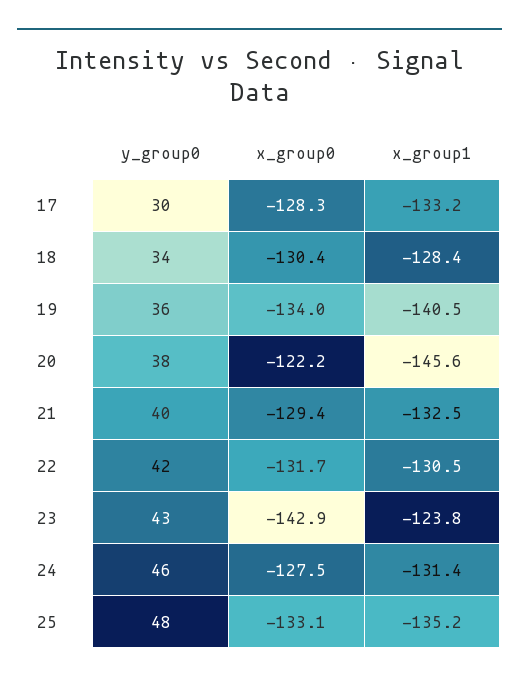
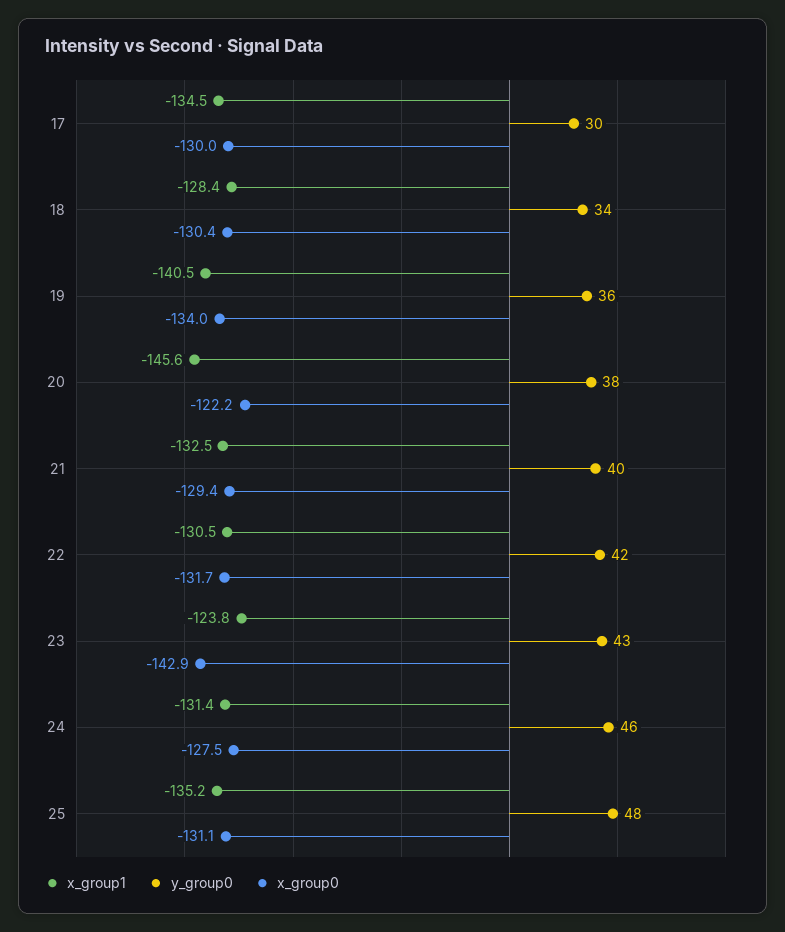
  {
    "y_group0": {
      "17": 30,
      "18": 34,
      "19": 36,
      "20": 38,
      "21": 40,
      "22": 42,
      "23": 43,
      "24": 46,
      "25": 48
    },
    "x_group0": {
-     "17": -128.3,
+     "17": -130,
      "18": -130.4,
      "19": -134,
      "20": -122.2,
      "21": -129.4,
      "22": -131.7,
      "23": -142.9,
      "24": -127.5,
-     "25": -133.1
+     "25": -131.1
    },
    "x_group1": {
-     "17": -133.2,
+     "17": -134.5,
      "18": -128.4,
      "19": -140.5,
      "20": -145.6,
      "21": -132.5,
      "22": -130.5,
      "23": -123.8,
      "24": -131.4,
      "25": -135.2
    }
  }

